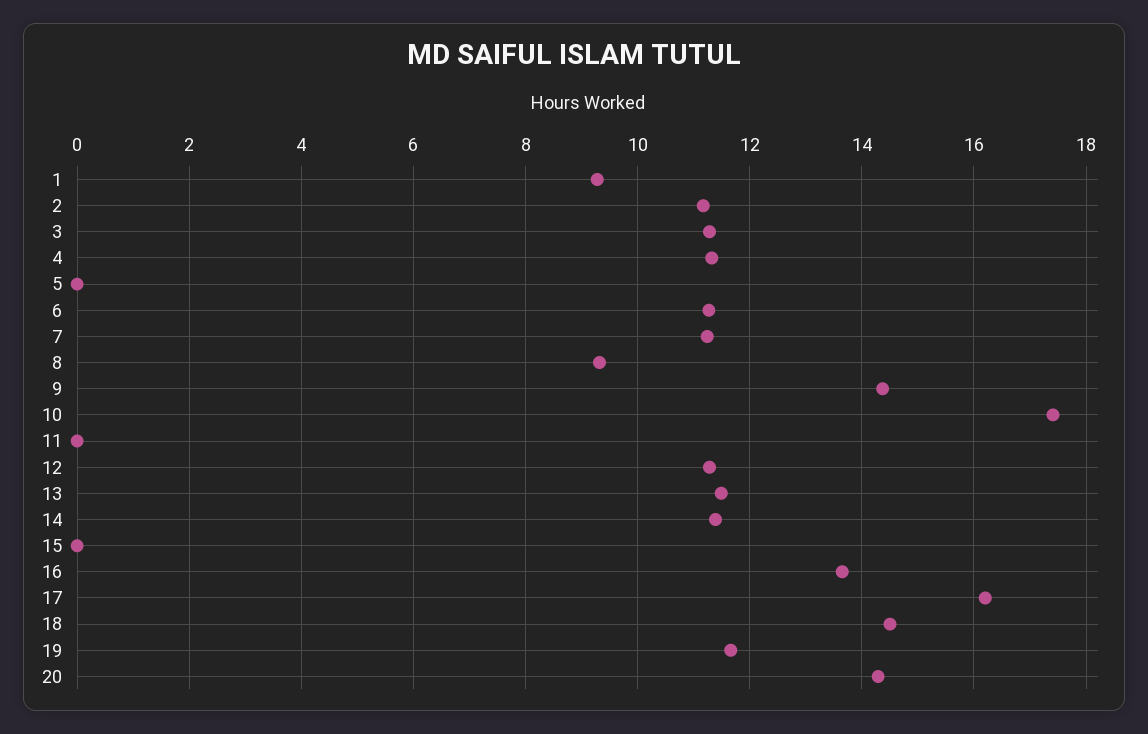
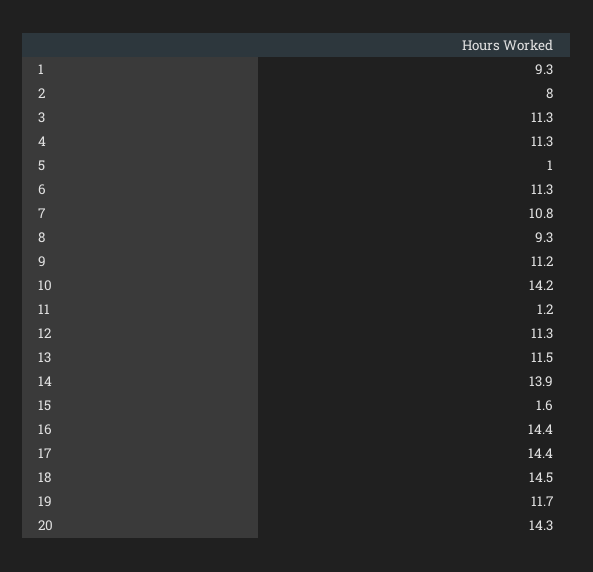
  {
    "1": 9.3,
-   "2": 11.2,
+   "2": 8,
    "3": 11.3,
    "4": 11.3,
-   "5": 0,
+   "5": 1,
    "6": 11.3,
-   "7": 11.2,
+   "7": 10.8,
    "8": 9.3,
-   "9": 14.4,
+   "9": 11.2,
-   "10": 17.4,
+   "10": 14.2,
-   "11": 0,
+   "11": 1.2,
    "12": 11.3,
    "13": 11.5,
-   "14": 11.4,
+   "14": 13.9,
-   "15": 0,
+   "15": 1.6,
-   "16": 13.6,
+   "16": 14.4,
-   "17": 16.2,
+   "17": 14.4,
    "18": 14.5,
    "19": 11.7,
    "20": 14.3
  }

